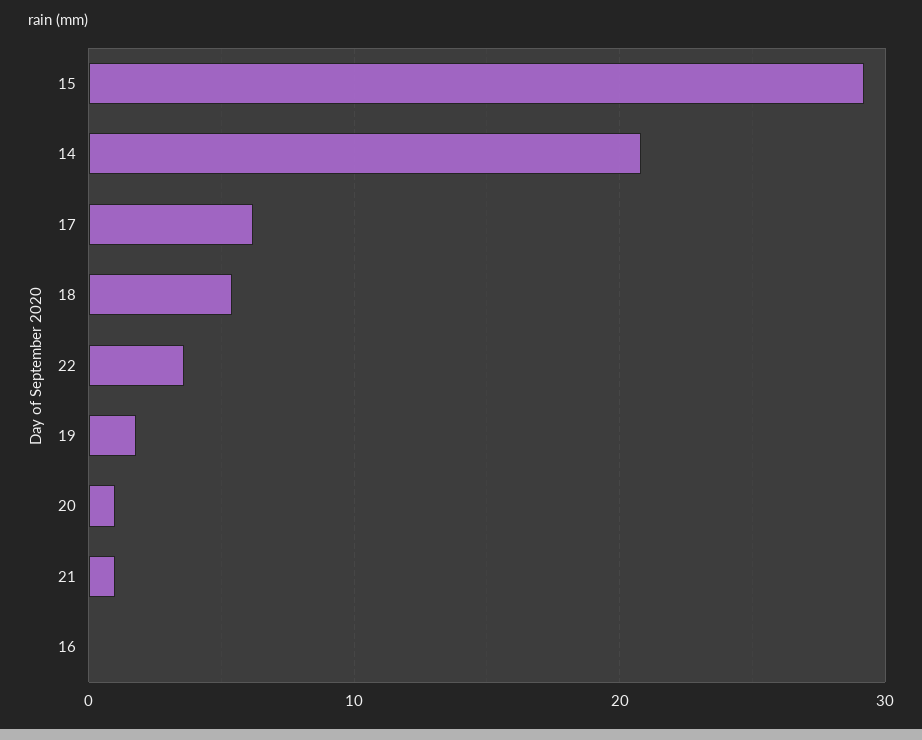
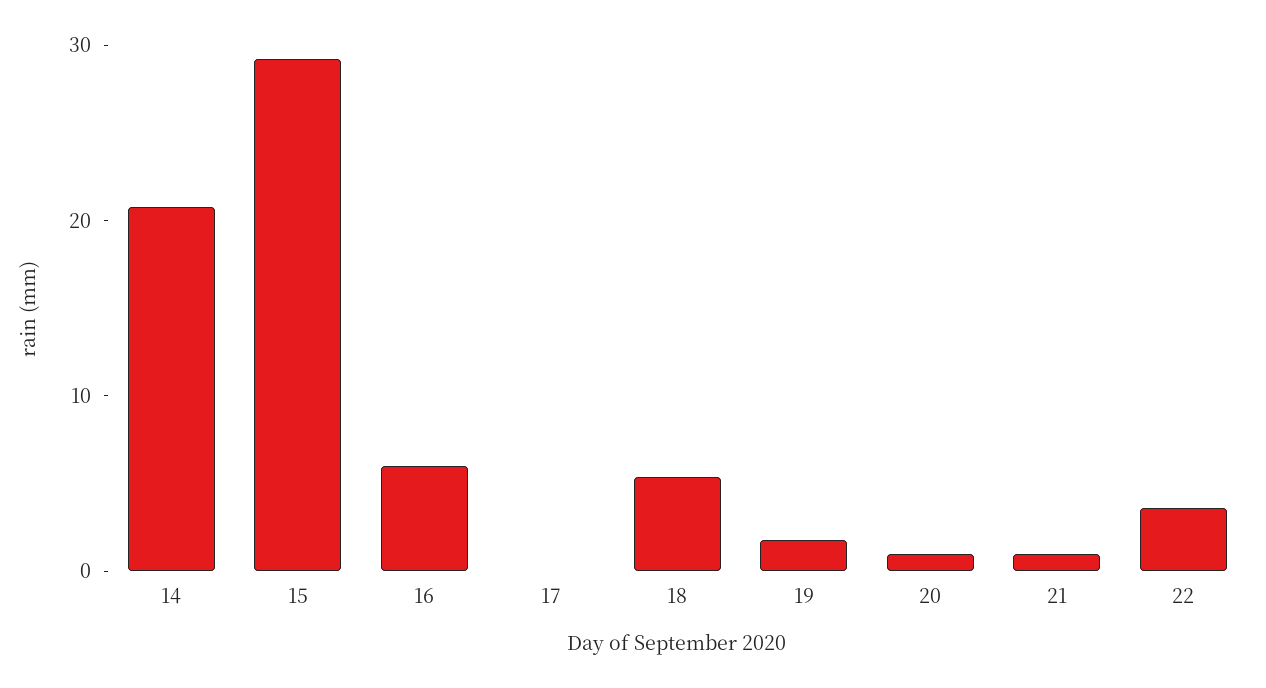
  {
    "15": 29,
    "14": 21,
-   "17": 6,
+   "17": 0,
    "18": 5,
    "22": 4,
    "19": 2,
    "20": 1,
    "21": 1,
-   "16": 0
+   "16": 6
  }

